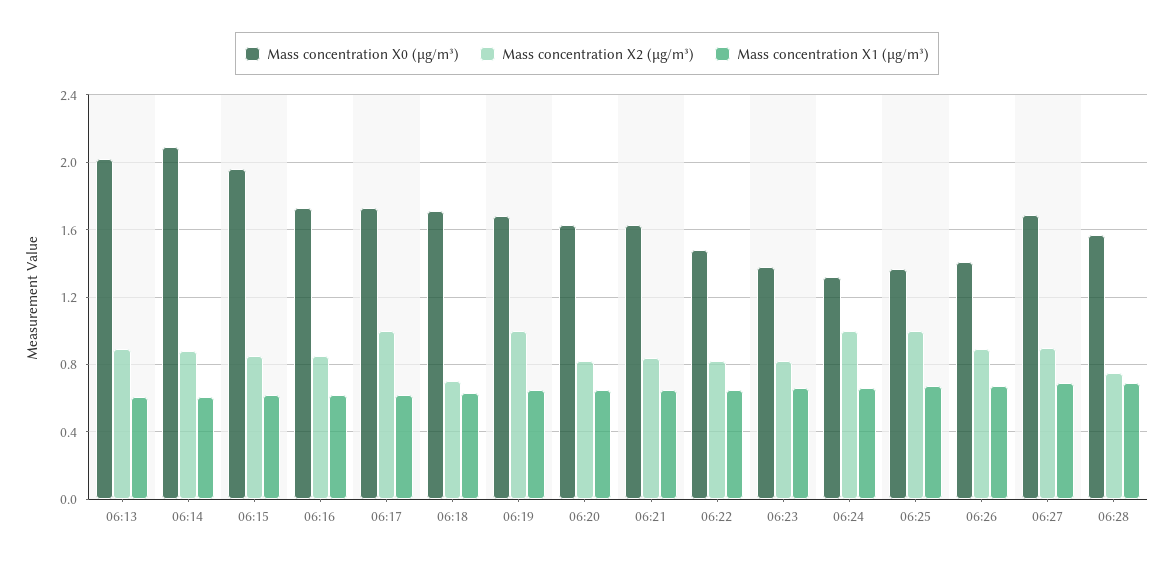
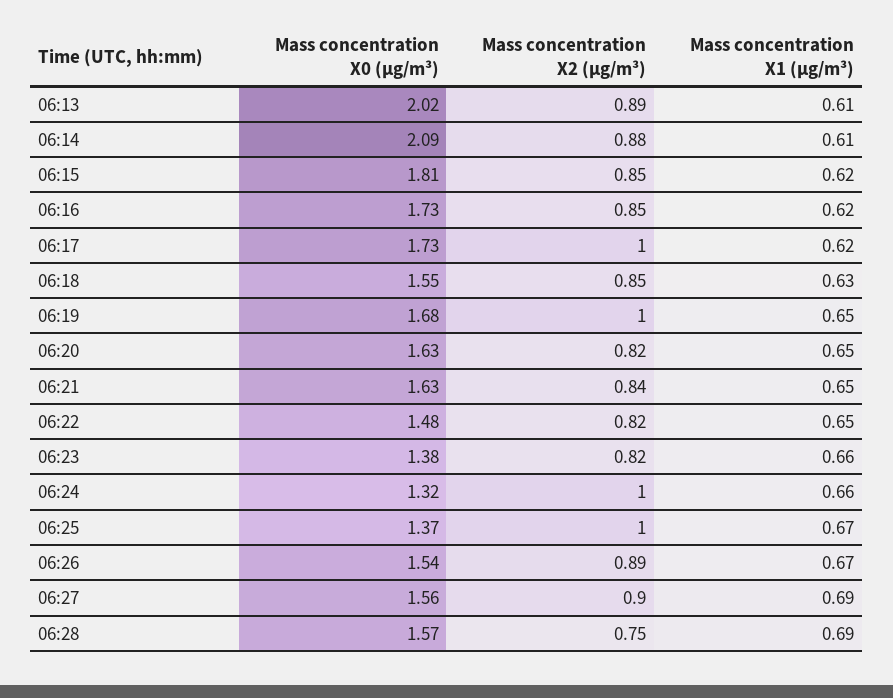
  {
    "Mass concentration X0 (μg/m³)": {
      "06:13": 2.02,
      "06:14": 2.09,
-     "06:15": 1.95,
+     "06:15": 1.81,
      "06:16": 1.73,
      "06:17": 1.73,
-     "06:18": 1.7,
+     "06:18": 1.55,
      "06:19": 1.68,
      "06:20": 1.63,
      "06:21": 1.63,
      "06:22": 1.48,
      "06:23": 1.38,
      "06:24": 1.32,
      "06:25": 1.37,
-     "06:26": 1.4,
+     "06:26": 1.54,
-     "06:27": 1.7,
+     "06:27": 1.56,
      "06:28": 1.57
    },
    "Mass concentration X2 (μg/m³)": {
      "06:13": 0.89,
      "06:14": 0.88,
      "06:15": 0.85,
      "06:16": 0.85,
      "06:17": 1,
-     "06:18": 0.7,
+     "06:18": 0.85,
      "06:19": 1,
      "06:20": 0.82,
      "06:21": 0.84,
      "06:22": 0.82,
      "06:23": 0.82,
      "06:24": 1,
      "06:25": 1,
      "06:26": 0.89,
      "06:27": 0.9,
      "06:28": 0.75
    },
    "Mass concentration X1 (μg/m³)": {
      "06:13": 0.61,
      "06:14": 0.61,
      "06:15": 0.62,
      "06:16": 0.62,
      "06:17": 0.62,
      "06:18": 0.63,
      "06:19": 0.65,
      "06:20": 0.65,
      "06:21": 0.65,
      "06:22": 0.65,
      "06:23": 0.66,
      "06:24": 0.66,
      "06:25": 0.67,
      "06:26": 0.67,
      "06:27": 0.69,
      "06:28": 0.69
    }
  }

